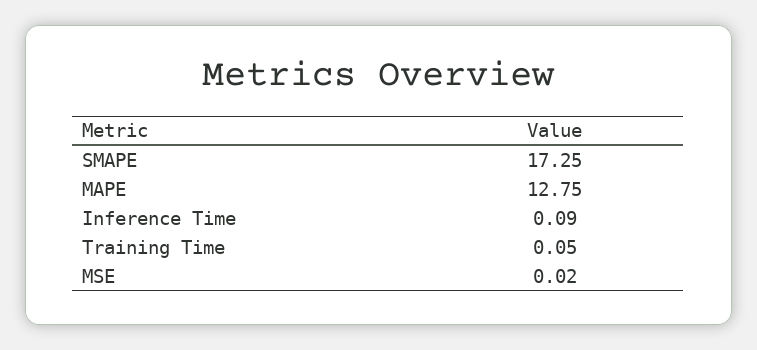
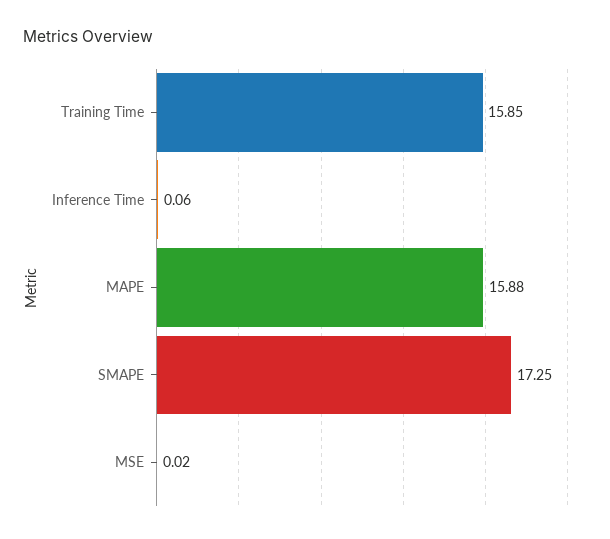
  {
    "SMAPE": 17.25,
-   "MAPE": 12.75,
+   "MAPE": 15.88,
-   "Inference Time": 0.09,
+   "Inference Time": 0.06,
-   "Training Time": 0.05,
+   "Training Time": 15.85,
    "MSE": 0.02
  }

